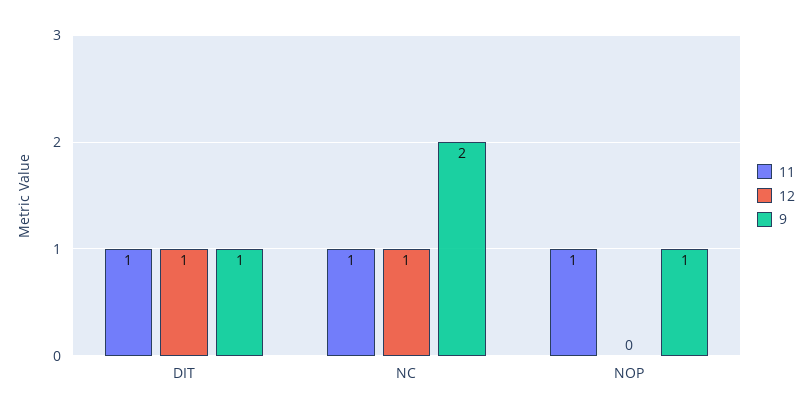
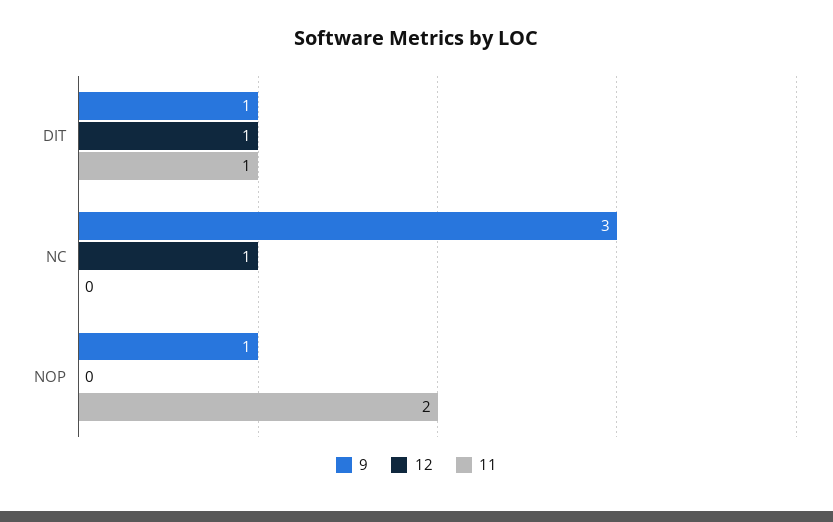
  {
    "11": {
      "DIT": 1,
-     "NC": 1,
+     "NC": 0,
-     "NOP": 1
+     "NOP": 2
    },
    "12": {
      "DIT": 1,
      "NC": 1,
      "NOP": 0
    },
    "9": {
      "DIT": 1,
-     "NC": 2,
+     "NC": 3,
      "NOP": 1
    }
  }

